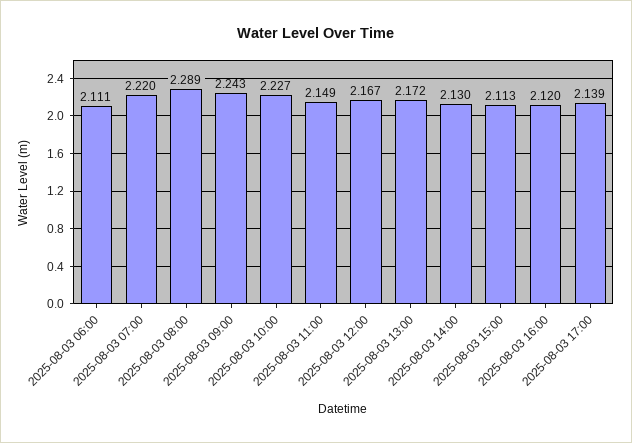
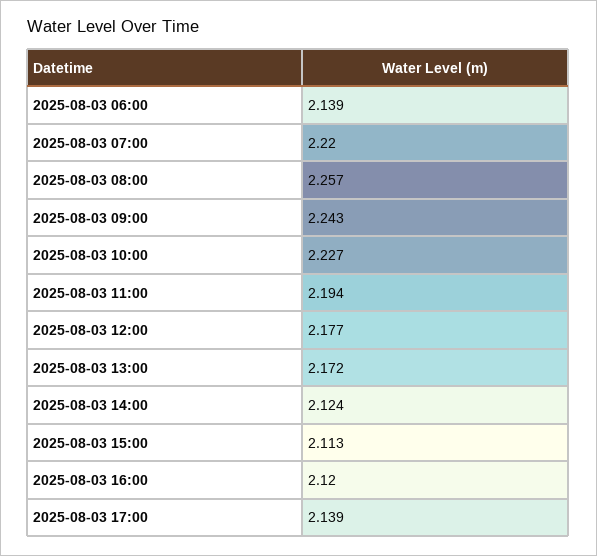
  {
-   "2025-08-03 06:00": 2.111,
+   "2025-08-03 06:00": 2.139,
    "2025-08-03 07:00": 2.22,
-   "2025-08-03 08:00": 2.289,
+   "2025-08-03 08:00": 2.257,
    "2025-08-03 09:00": 2.243,
    "2025-08-03 10:00": 2.227,
-   "2025-08-03 11:00": 2.149,
+   "2025-08-03 11:00": 2.194,
-   "2025-08-03 12:00": 2.167,
+   "2025-08-03 12:00": 2.177,
    "2025-08-03 13:00": 2.172,
-   "2025-08-03 14:00": 2.13,
+   "2025-08-03 14:00": 2.124,
    "2025-08-03 15:00": 2.113,
    "2025-08-03 16:00": 2.12,
    "2025-08-03 17:00": 2.139
  }

